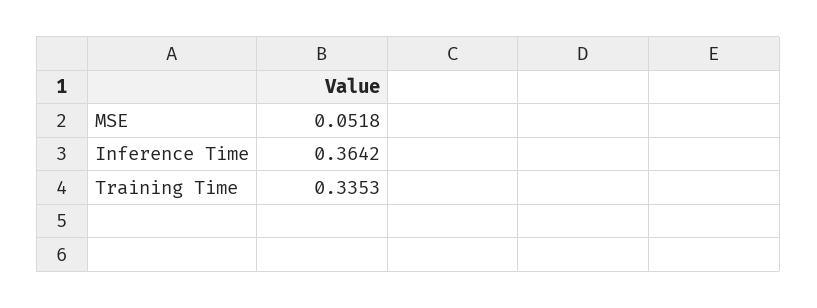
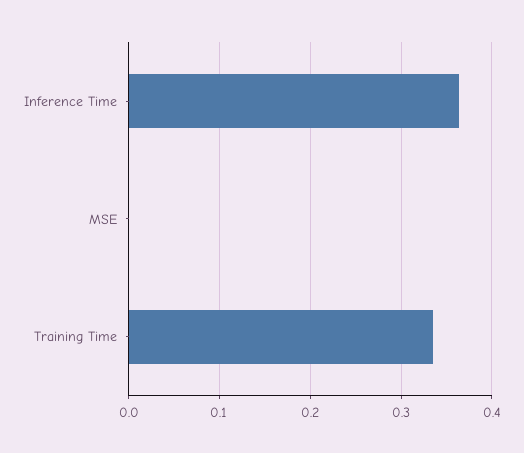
  {
-   "MSE": 0.0518,
+   "MSE": 0,
    "Inference Time": 0.3642,
    "Training Time": 0.3353
  }

